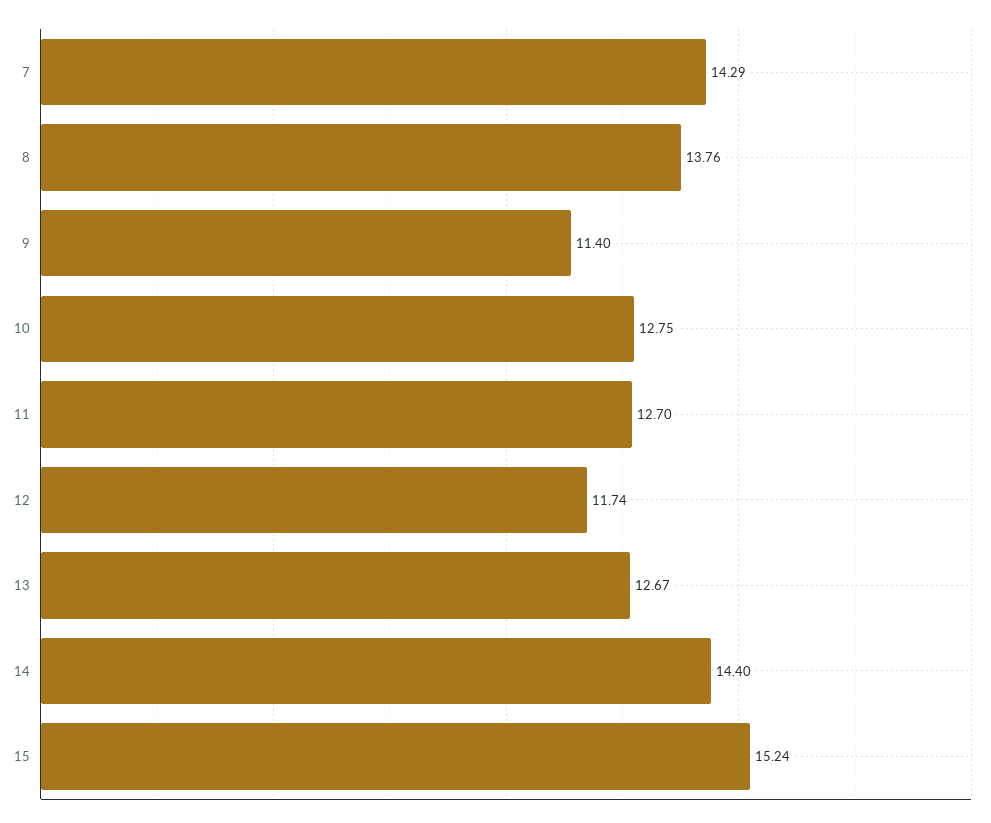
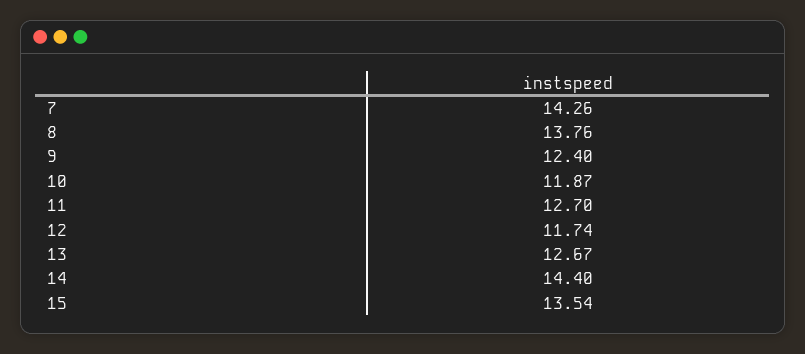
  {
-   "7": 14.29,
+   "7": 14.26,
    "8": 13.76,
-   "9": 11.4,
+   "9": 12.4,
-   "10": 12.75,
+   "10": 11.87,
    "11": 12.7,
    "12": 11.74,
    "13": 12.67,
    "14": 14.4,
-   "15": 15.24
+   "15": 13.54
  }

